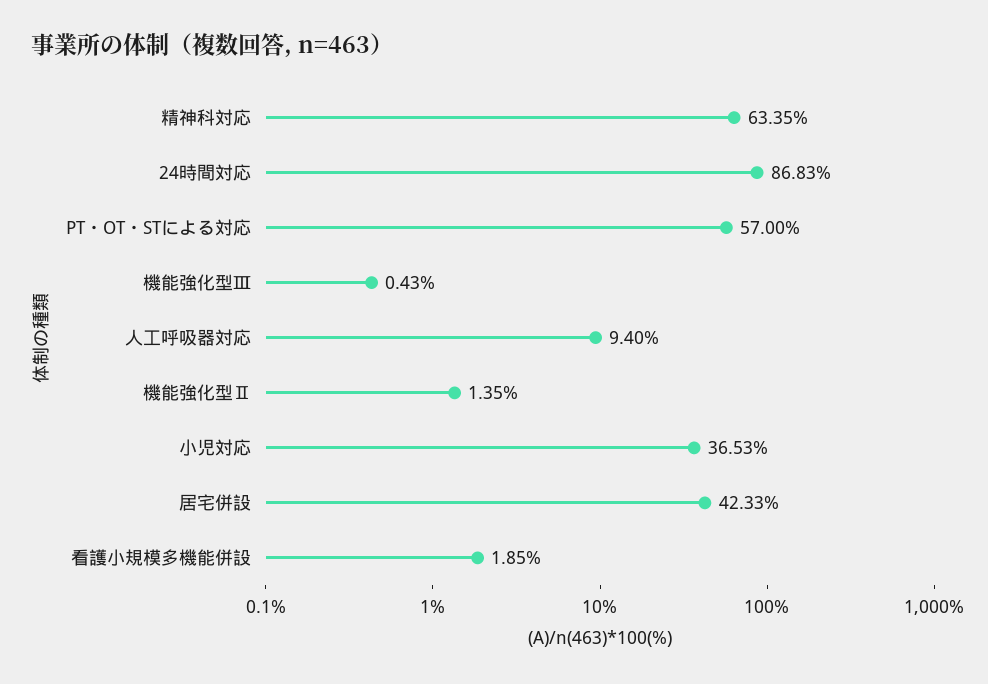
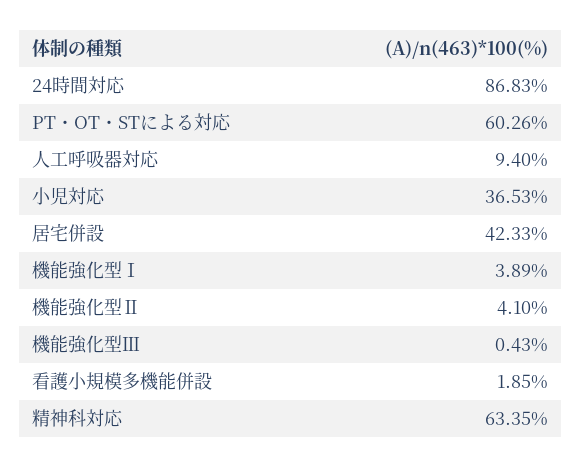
  {
    "精神科対応": 63.35,
    "24時間対応": 86.83,
-   "PT・OT・STによる対応": 57,
+   "PT・OT・STによる対応": 60.26,
    "機能強化型Ⅲ": 0.43,
    "人工呼吸器対応": 9.4,
-   "機能強化型Ⅱ": 1.35,
+   "機能強化型Ⅱ": 4.1,
    "小児対応": 36.53,
    "居宅併設": 42.33,
-   "看護小規模多機能併設": 1.85
+   "看護小規模多機能併設": 1.85,
+   "機能強化型Ⅰ": 3.89
  }

